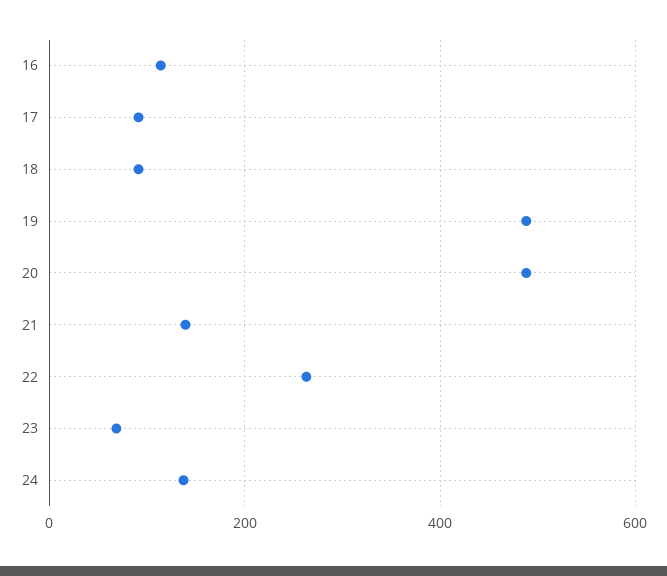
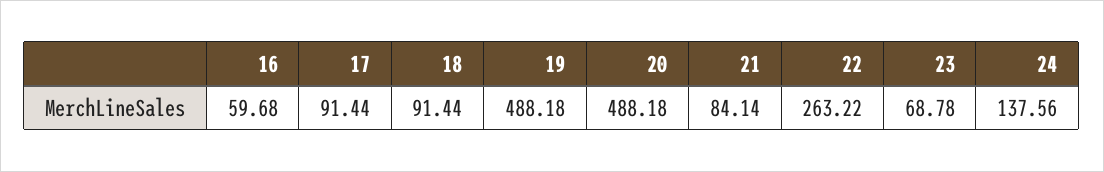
  {
-   "16": 120,
+   "16": 59.68,
    "17": 91.44,
    "18": 91.44,
    "19": 488.18,
    "20": 488.18,
-   "21": 140,
+   "21": 84.14,
    "22": 263.22,
    "23": 68.78,
    "24": 137.56
  }

